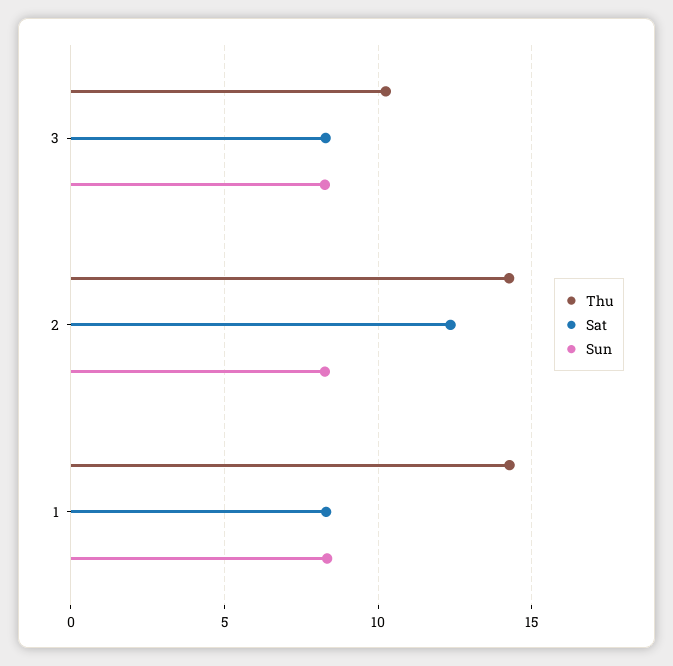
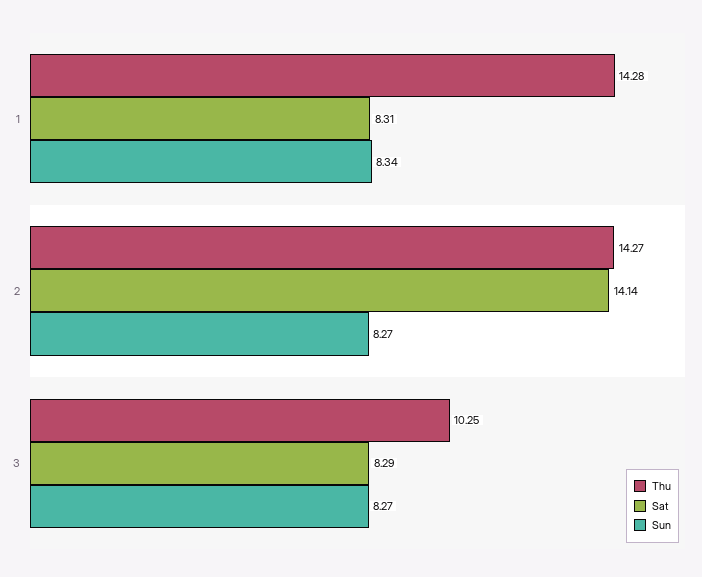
  {
    "Thu": {
      "3": 10.25,
      "2": 14.27,
      "1": 14.28
    },
    "Sat": {
      "3": 8.29,
-     "2": 12.5,
+     "2": 14.14,
      "1": 8.31
    },
    "Sun": {
      "3": 8.27,
      "2": 8.27,
      "1": 8.34
    }
  }

